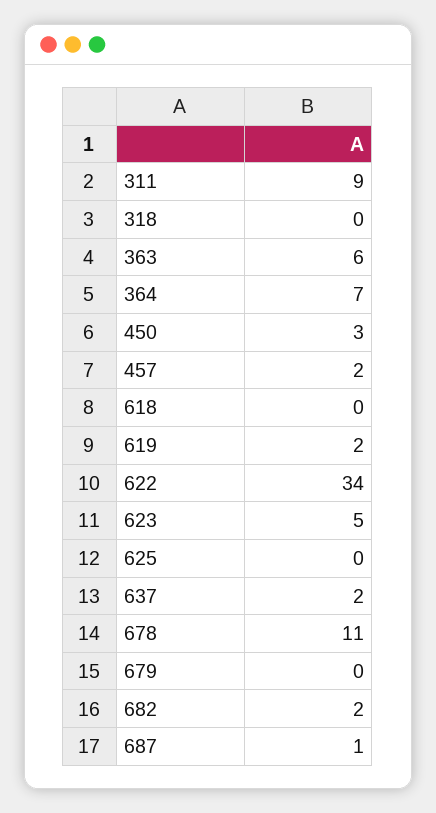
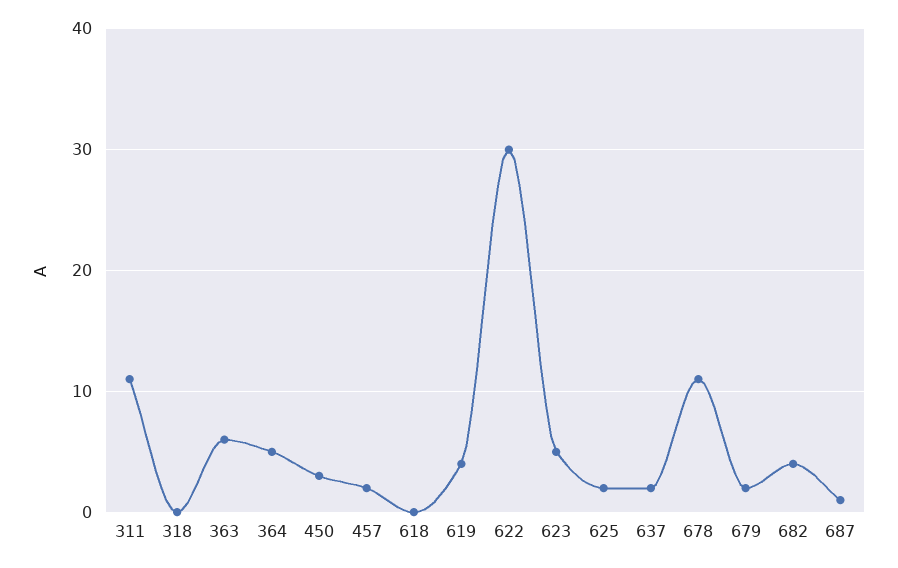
  {
-   "311": 9,
+   "311": 11,
    "318": 0,
    "363": 6,
-   "364": 7,
+   "364": 5,
    "450": 3,
    "457": 2,
    "618": 0,
-   "619": 2,
+   "619": 4,
-   "622": 34,
+   "622": 30,
    "623": 5,
-   "625": 0,
+   "625": 2,
    "637": 2,
    "678": 11,
-   "679": 0,
+   "679": 2,
-   "682": 2,
+   "682": 4,
    "687": 1
  }

